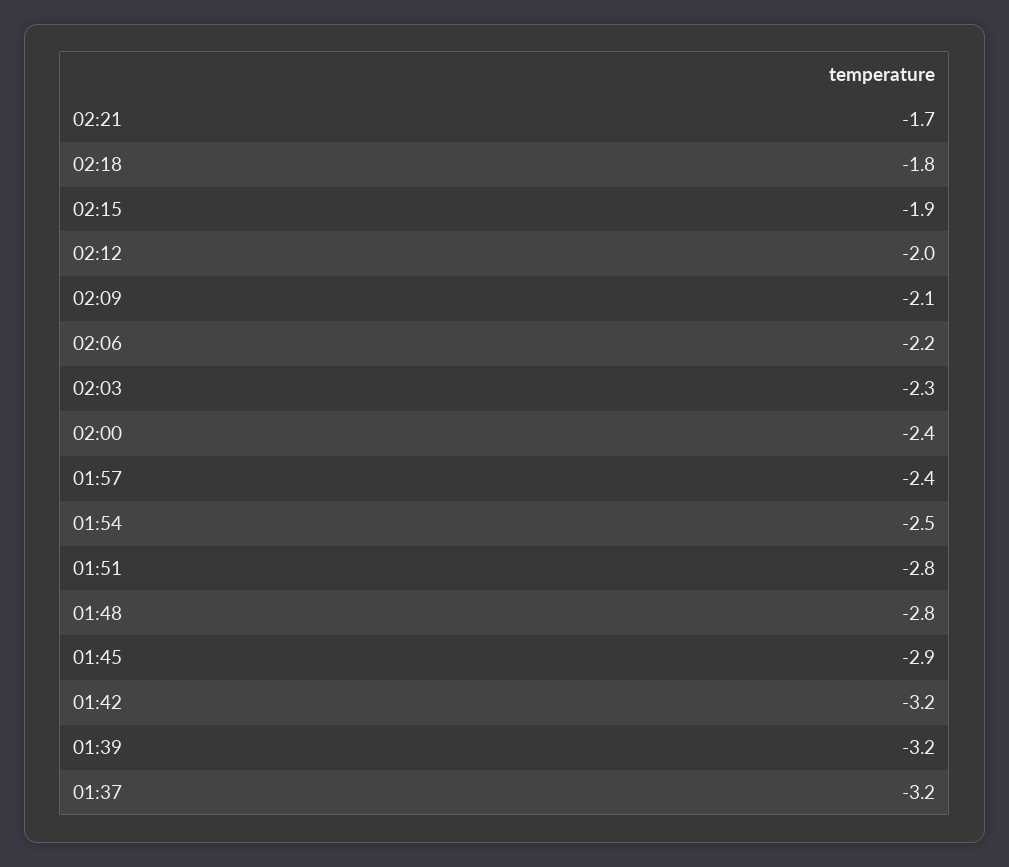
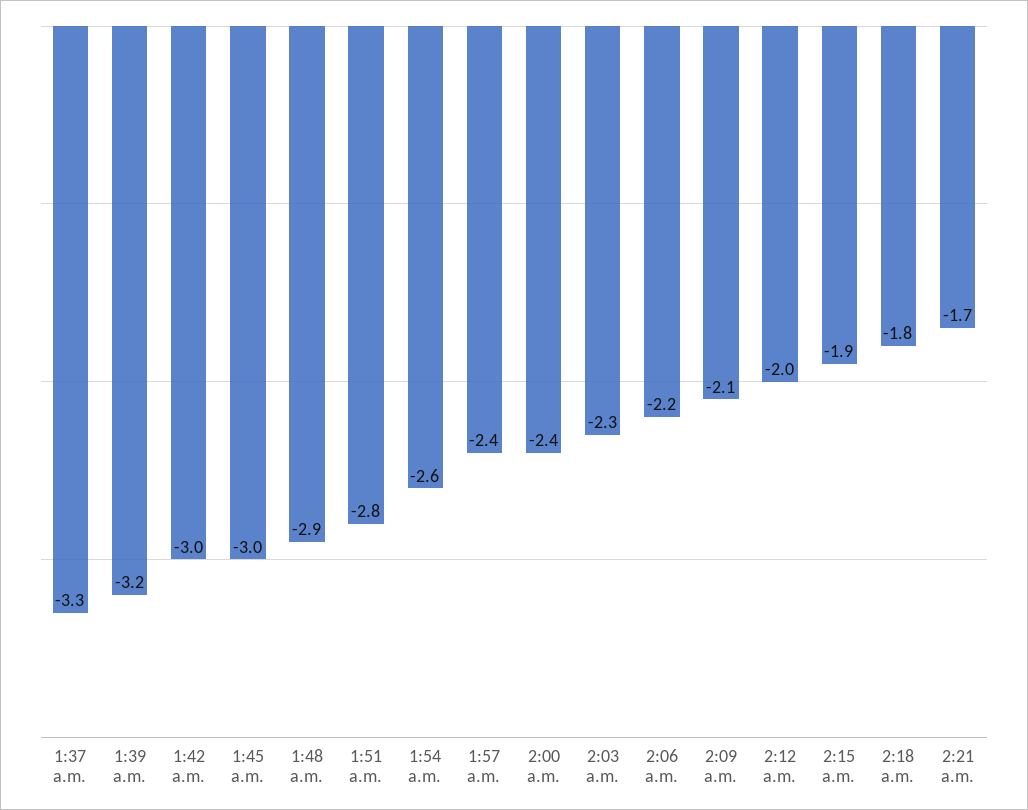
  {
    "02:21": -1.7,
    "02:18": -1.8,
    "02:15": -1.9,
    "02:12": -2,
    "02:09": -2.1,
    "02:06": -2.2,
    "02:03": -2.3,
    "02:00": -2.4,
    "01:57": -2.4,
-   "01:54": -2.5,
+   "01:54": -2.6,
    "01:51": -2.8,
-   "01:48": -2.8,
+   "01:48": -2.9,
-   "01:45": -2.9,
+   "01:45": -3,
-   "01:42": -3.2,
+   "01:42": -3,
    "01:39": -3.2,
-   "01:37": -3.2
+   "01:37": -3.3
  }

